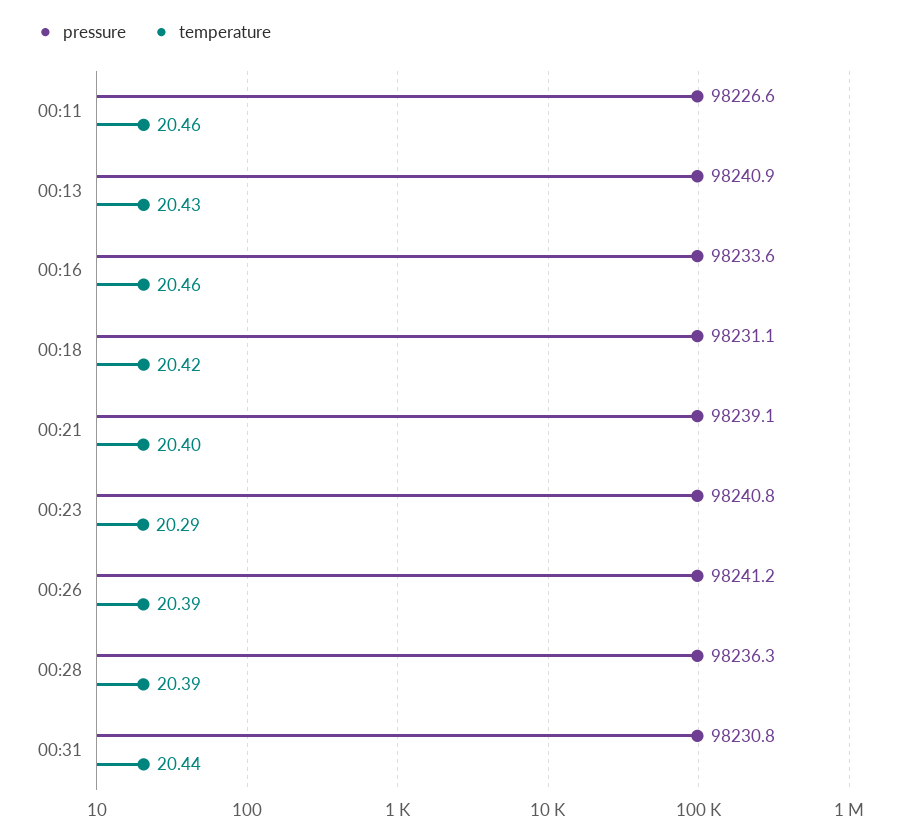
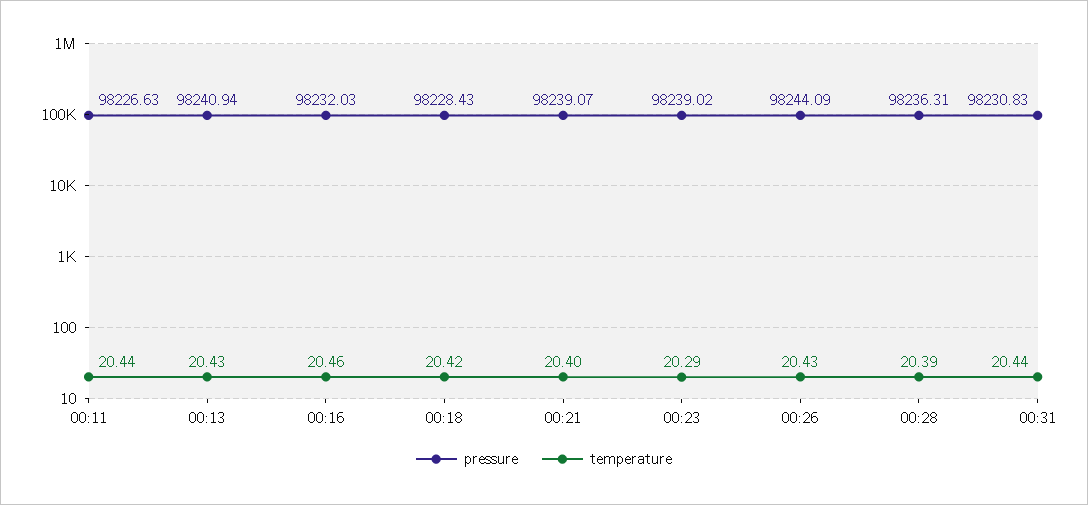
  {
    "pressure": {
      "00:11": 98226.63,
      "00:13": 98240.94,
-     "00:16": 98233.6,
+     "00:16": 98232.03,
-     "00:18": 98231.1,
+     "00:18": 98228.43,
      "00:21": 98239.07,
-     "00:23": 98240.8,
+     "00:23": 98239.02,
-     "00:26": 98241.2,
+     "00:26": 98244.09,
      "00:28": 98236.31,
      "00:31": 98230.83
    },
    "temperature": {
-     "00:11": 20.46,
+     "00:11": 20.44,
      "00:13": 20.43,
      "00:16": 20.46,
      "00:18": 20.42,
      "00:21": 20.4,
      "00:23": 20.29,
-     "00:26": 20.39,
+     "00:26": 20.43,
      "00:28": 20.39,
      "00:31": 20.44
    }
  }

